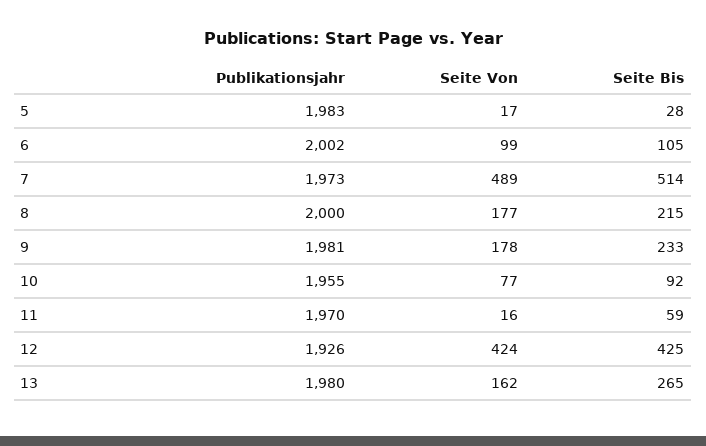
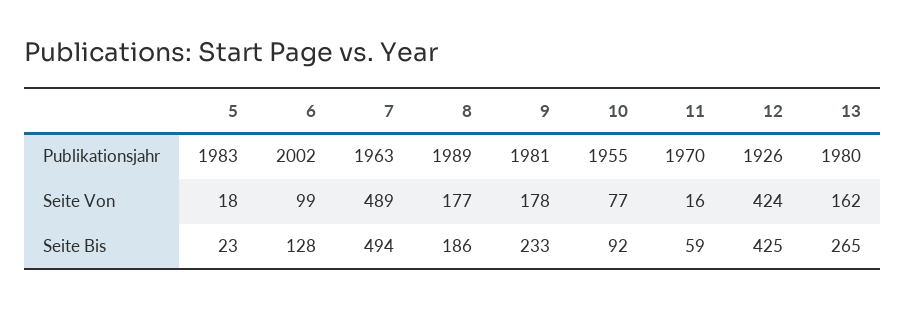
  {
    "Publikationsjahr": {
      "5": 1983,
      "6": 2002,
-     "7": 1973,
+     "7": 1963,
-     "8": 2000,
+     "8": 1989,
      "9": 1981,
      "10": 1955,
      "11": 1970,
      "12": 1926,
      "13": 1980
    },
    "Seite Von": {
-     "5": 17,
+     "5": 18,
      "6": 99,
      "7": 489,
      "8": 177,
      "9": 178,
      "10": 77,
      "11": 16,
      "12": 424,
      "13": 162
    },
    "Seite Bis": {
-     "5": 28,
+     "5": 23,
-     "6": 105,
+     "6": 128,
-     "7": 514,
+     "7": 494,
-     "8": 215,
+     "8": 186,
      "9": 233,
      "10": 92,
      "11": 59,
      "12": 425,
      "13": 265
    }
  }

